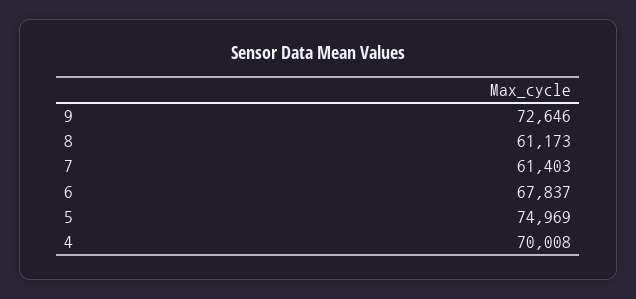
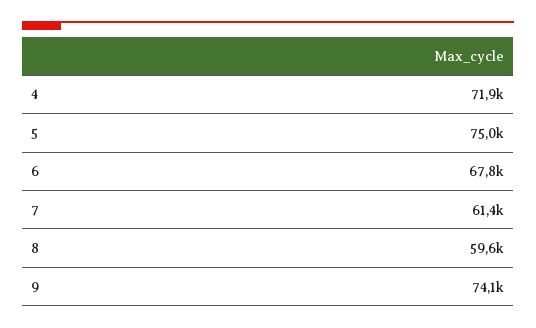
  {
-   "9": 72646,
+   "9": 74100,
-   "8": 61173,
+   "8": 59600,
    "7": 61403,
    "6": 67837,
    "5": 74969,
-   "4": 70008
+   "4": 71900
  }

